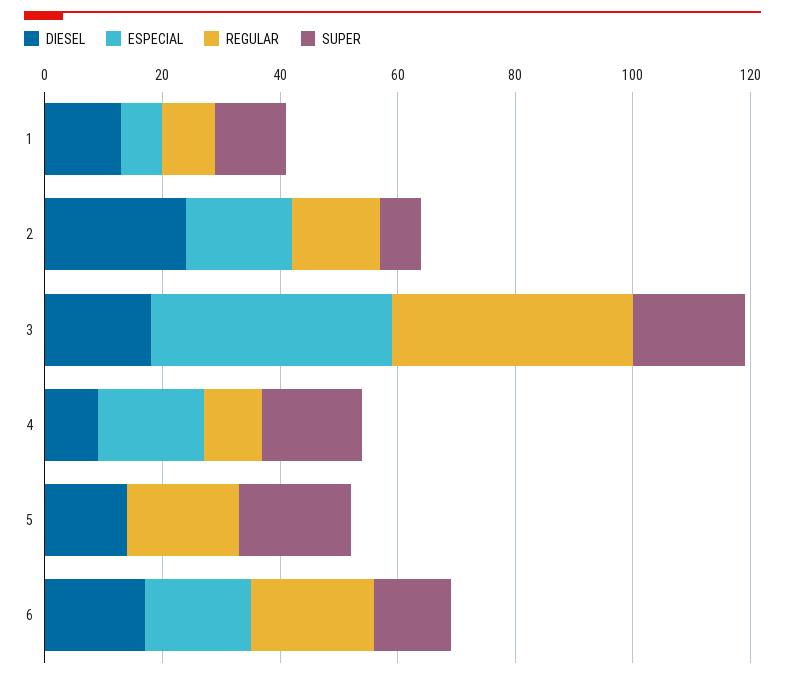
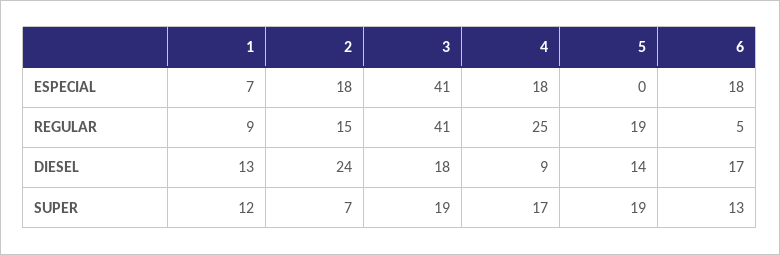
  {
    "DIESEL": {
      "1": 13,
      "2": 24,
      "3": 18,
      "4": 9,
      "5": 14,
      "6": 17
    },
    "ESPECIAL": {
      "1": 7,
      "2": 18,
      "3": 41,
      "4": 18,
      "5": 0,
      "6": 18
    },
    "REGULAR": {
      "1": 9,
      "2": 15,
      "3": 41,
-     "4": 10,
+     "4": 25,
      "5": 19,
-     "6": 20
+     "6": 5
    },
    "SUPER": {
      "1": 12,
      "2": 7,
      "3": 19,
      "4": 17,
      "5": 19,
      "6": 13
    }
  }

